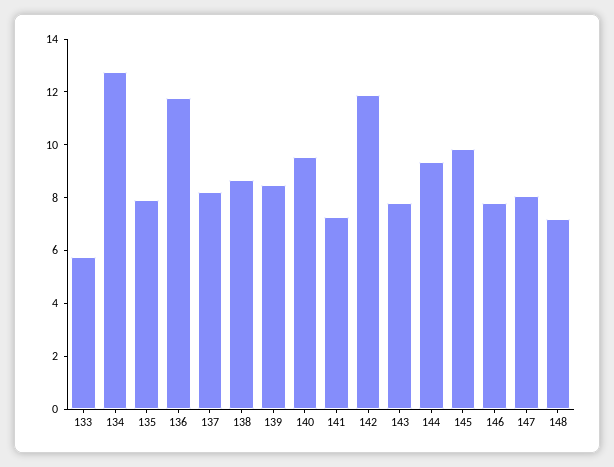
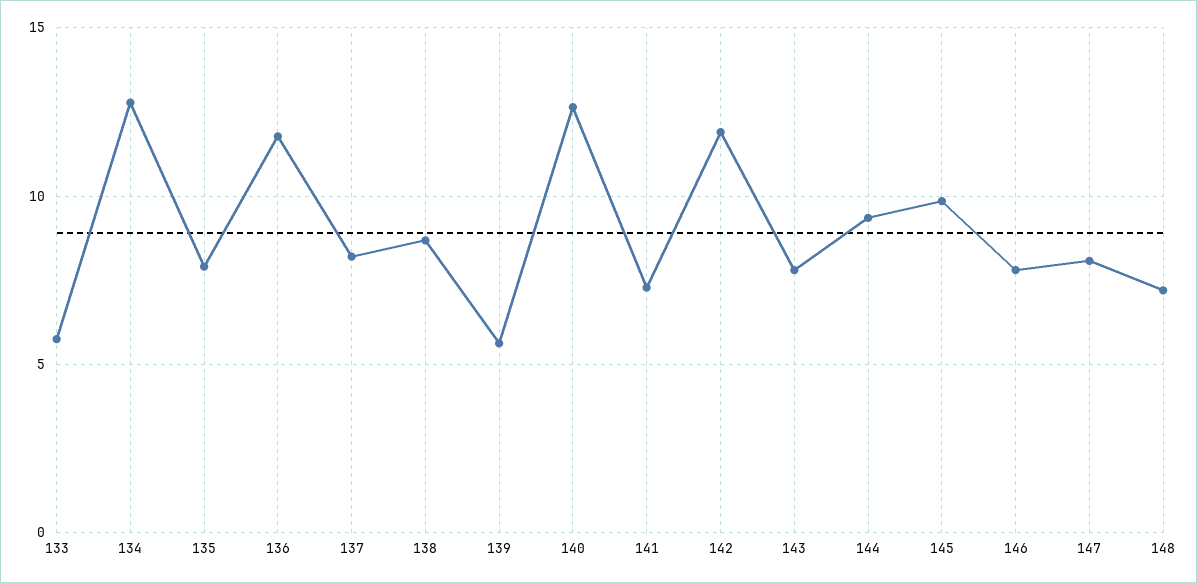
  {
    "133": 6,
    "134": 13,
    "135": 8,
    "136": 12,
    "137": 8,
    "138": 8.5,
-   "139": 8.5,
+   "139": 5.5,
-   "140": 9.5,
+   "140": 12.5,
    "141": 7.5,
    "142": 12,
    "143": 8,
    "144": 9.5,
    "145": 10,
    "146": 8,
    "147": 8,
    "148": 7
  }

